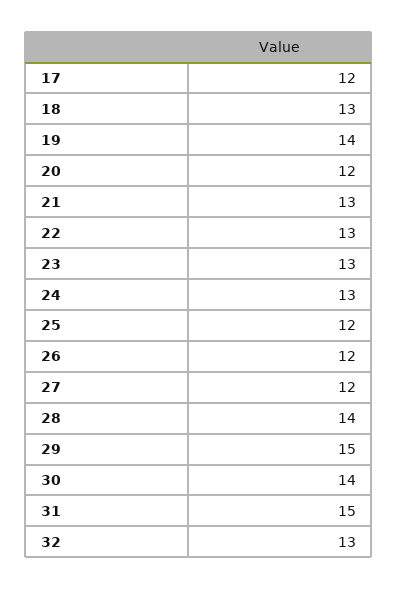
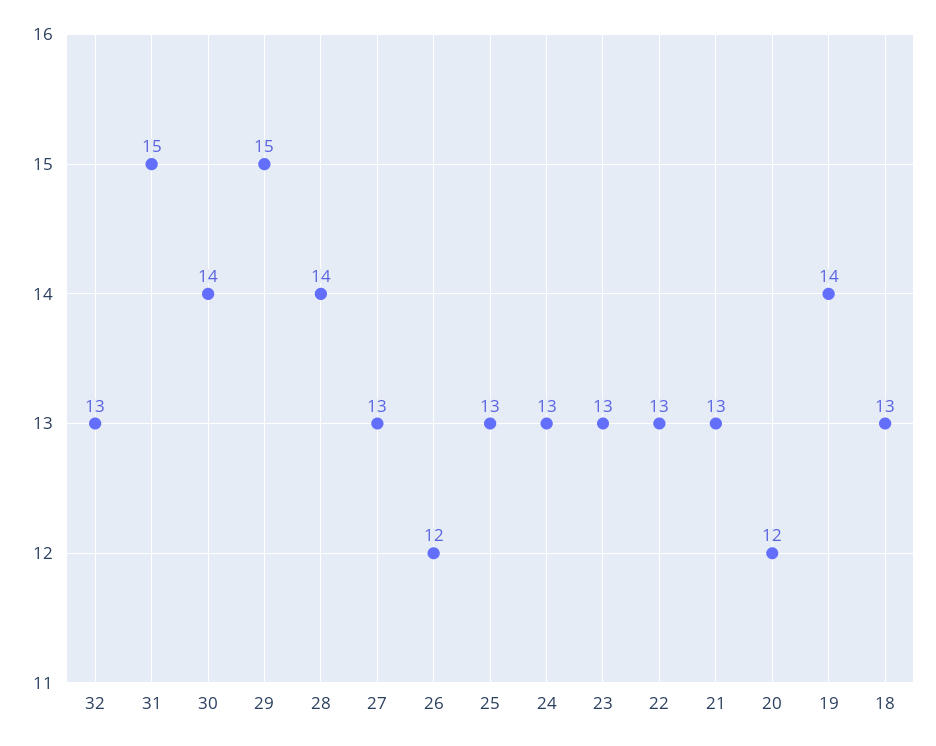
  {
-   "17": 12,
    "18": 13,
    "19": 14,
    "20": 12,
    "21": 13,
    "22": 13,
    "23": 13,
    "24": 13,
-   "25": 12,
+   "25": 13,
    "26": 12,
-   "27": 12,
+   "27": 13,
    "28": 14,
    "29": 15,
    "30": 14,
    "31": 15,
    "32": 13
  }

